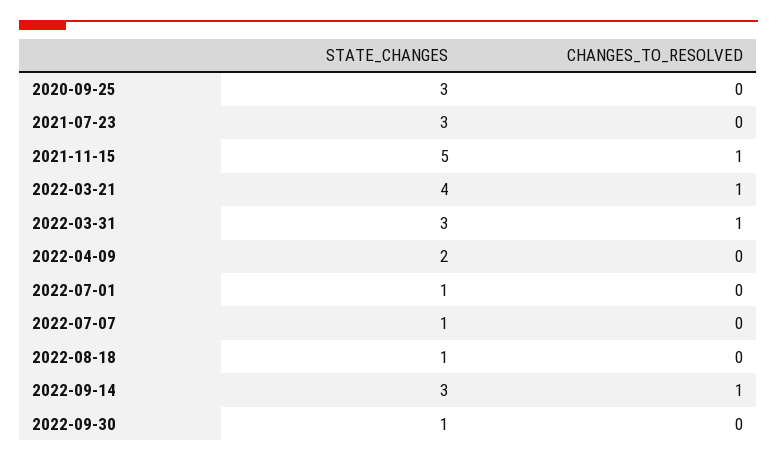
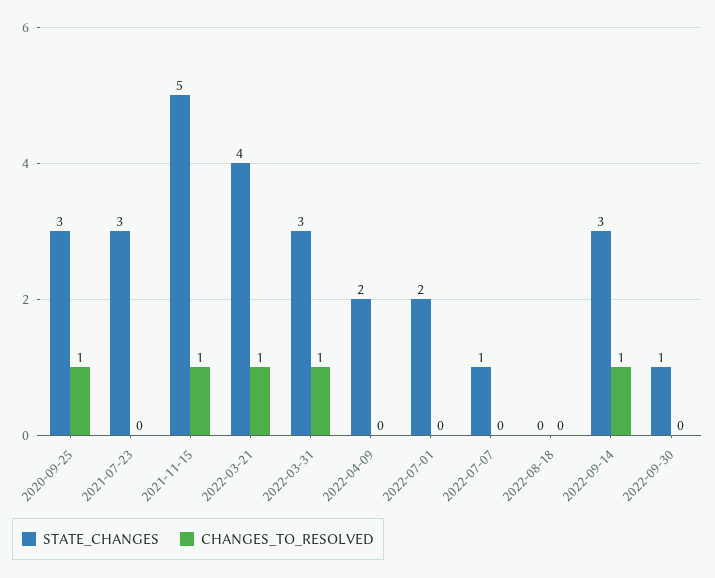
  {
    "STATE_CHANGES": {
      "2020-09-25": 3,
      "2021-07-23": 3,
      "2021-11-15": 5,
      "2022-03-21": 4,
      "2022-03-31": 3,
      "2022-04-09": 2,
-     "2022-07-01": 1,
+     "2022-07-01": 2,
      "2022-07-07": 1,
-     "2022-08-18": 1,
+     "2022-08-18": 0,
      "2022-09-14": 3,
      "2022-09-30": 1
    },
    "CHANGES_TO_RESOLVED": {
-     "2020-09-25": 0,
+     "2020-09-25": 1,
      "2021-07-23": 0,
      "2021-11-15": 1,
      "2022-03-21": 1,
      "2022-03-31": 1,
      "2022-04-09": 0,
      "2022-07-01": 0,
      "2022-07-07": 0,
      "2022-08-18": 0,
      "2022-09-14": 1,
      "2022-09-30": 0
    }
  }

